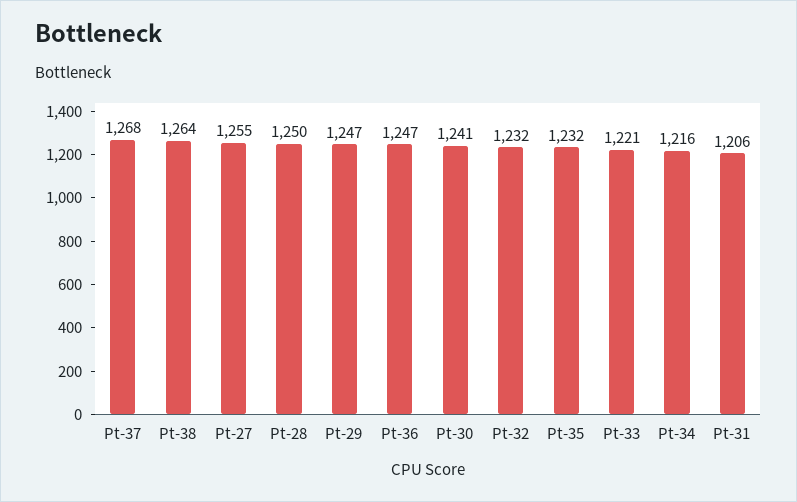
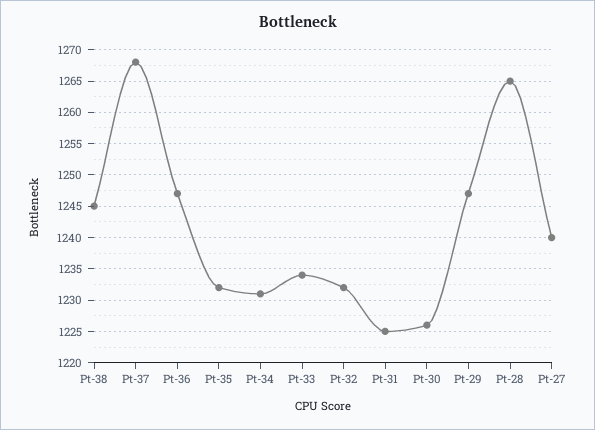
  {
    "Pt-37": 1268,
-   "Pt-38": 1264,
+   "Pt-38": 1245,
-   "Pt-27": 1255,
+   "Pt-27": 1240,
-   "Pt-28": 1250,
+   "Pt-28": 1265,
    "Pt-29": 1247,
    "Pt-36": 1247,
-   "Pt-30": 1241,
+   "Pt-30": 1226,
    "Pt-32": 1232,
    "Pt-35": 1232,
-   "Pt-33": 1221,
+   "Pt-33": 1234,
-   "Pt-34": 1216,
+   "Pt-34": 1231,
-   "Pt-31": 1206
+   "Pt-31": 1225
  }

